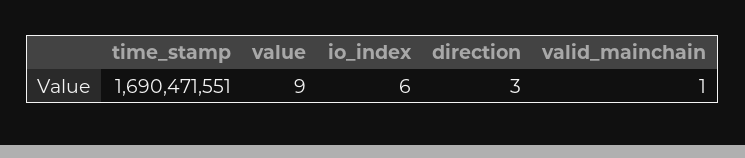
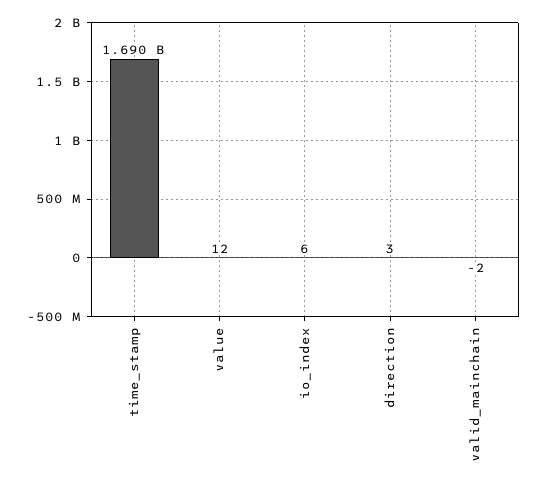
  {
    "time_stamp": 1690471551,
-   "value": 9,
+   "value": 12,
    "io_index": 6,
    "direction": 3,
-   "valid_mainchain": 1
+   "valid_mainchain": -2
  }

